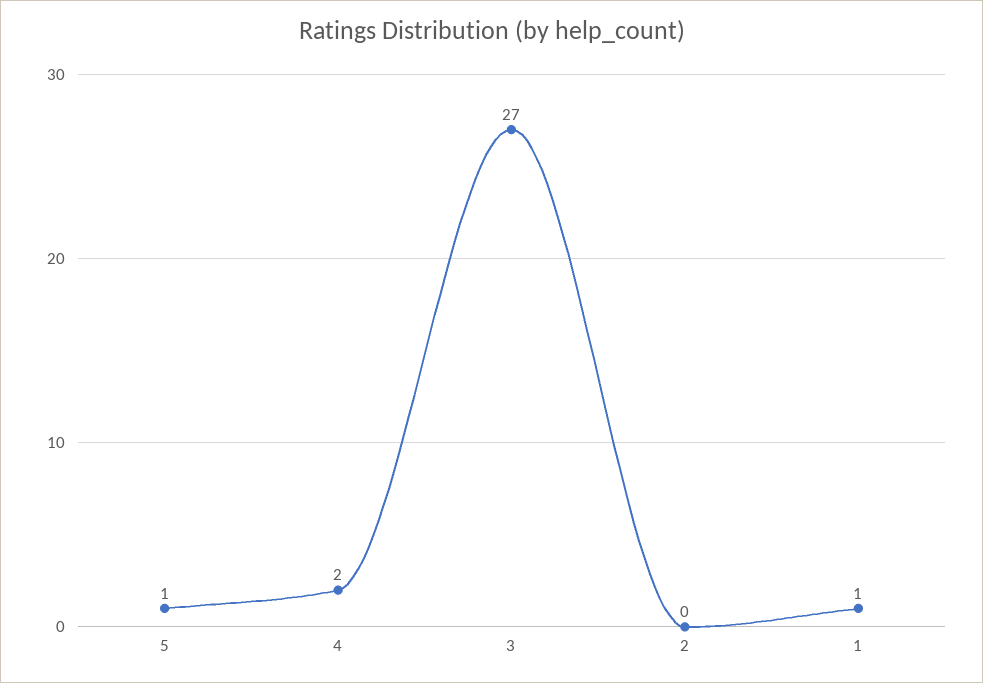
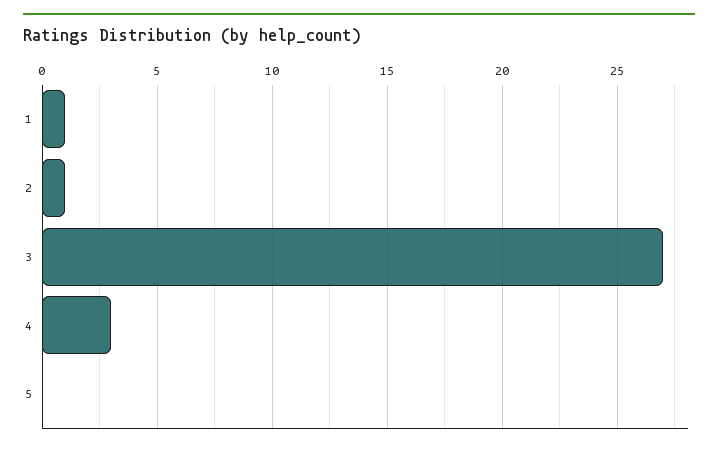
  {
-   "5": 1,
+   "5": 0,
-   "4": 2,
+   "4": 3,
    "3": 27,
-   "2": 0,
+   "2": 1,
    "1": 1
  }

